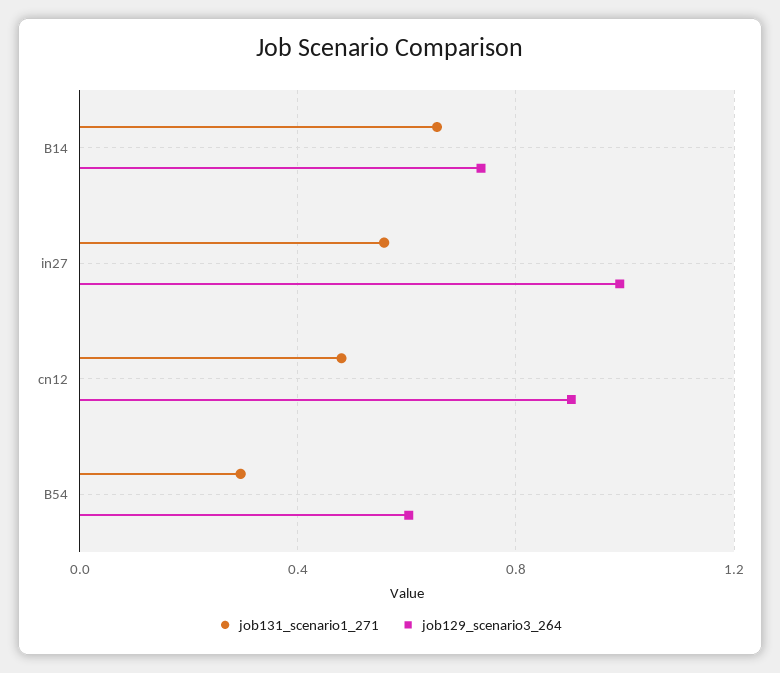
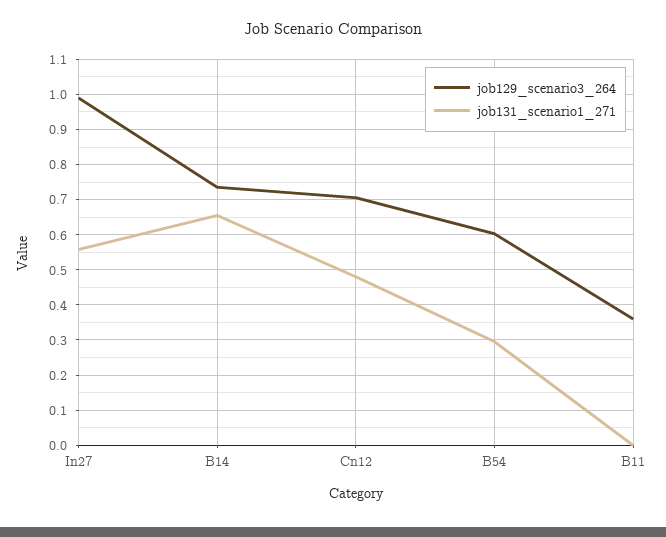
  {
    "job131_scenario1_271": {
      "B14": 0.66,
      "in27": 0.56,
      "cn12": 0.48,
-     "B54": 0.3
+     "B54": 0.3,
+     "B11": 0
    },
    "job129_scenario3_264": {
      "B14": 0.74,
      "in27": 1,
-     "cn12": 0.9,
+     "cn12": 0.7,
-     "B54": 0.6
+     "B54": 0.6,
+     "B11": 0.36
    }
  }

